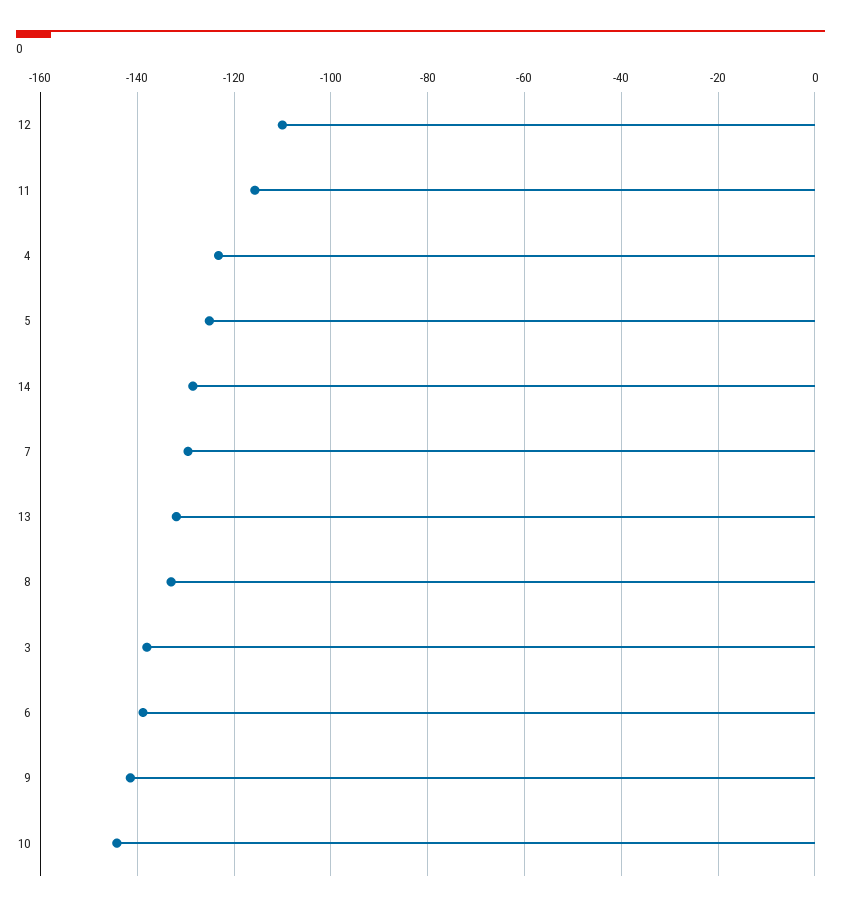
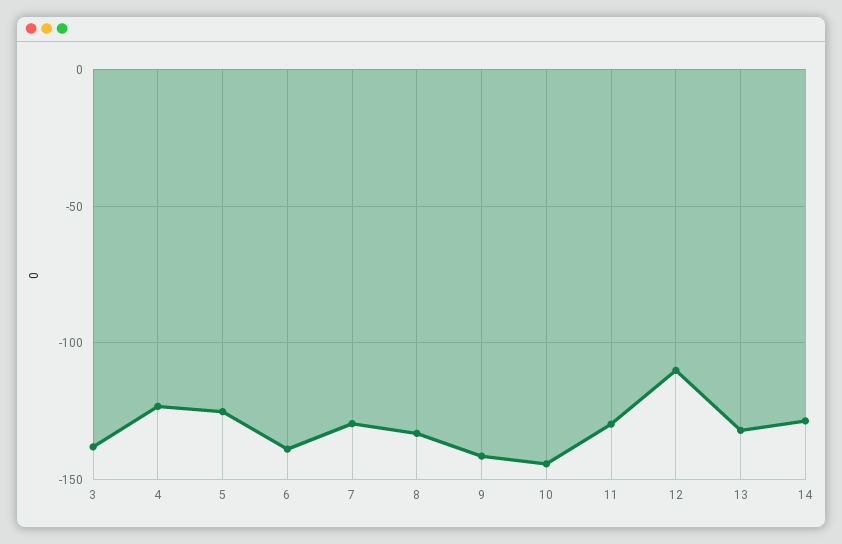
  {
    "12": -110,
-   "11": -116,
+   "11": -130,
    "4": -124,
    "5": -126,
    "14": -128,
    "7": -130,
    "13": -132,
    "8": -134,
    "3": -138,
    "6": -138,
    "9": -142,
    "10": -144
  }

